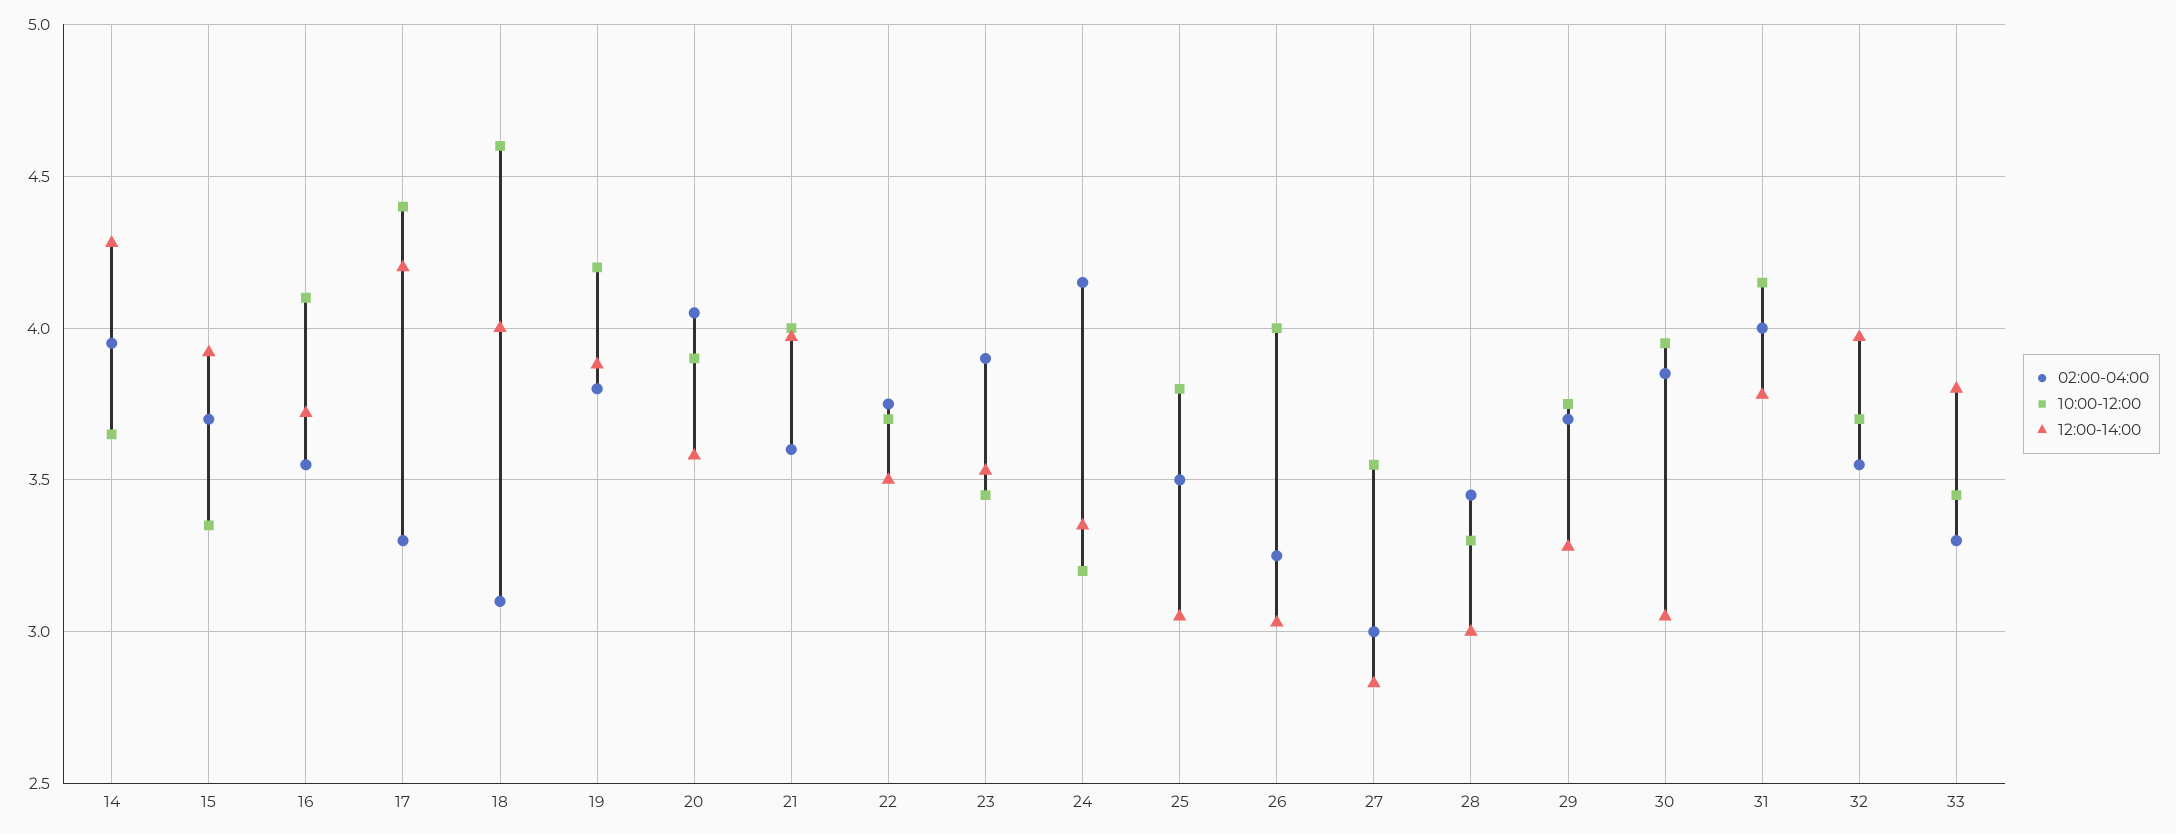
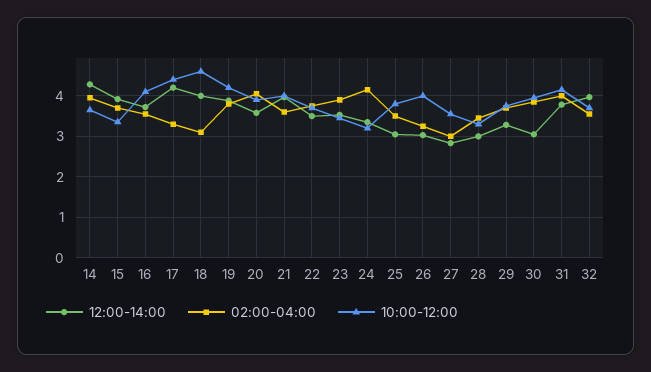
  {
    "02:00-04:00": {
      "14": 3.95,
      "15": 3.7,
      "16": 3.55,
      "17": 3.3,
      "18": 3.1,
      "19": 3.8,
      "20": 4.05,
      "21": 3.6,
      "22": 3.75,
      "23": 3.9,
      "24": 4.15,
      "25": 3.5,
      "26": 3.25,
      "27": 3,
      "28": 3.45,
      "29": 3.7,
      "30": 3.85,
      "31": 4,
-     "32": 3.55,
+     "32": 3.55
-     "33": 3.3
    },
    "10:00-12:00": {
      "14": 3.65,
      "15": 3.35,
      "16": 4.1,
      "17": 4.4,
      "18": 4.6,
      "19": 4.2,
      "20": 3.9,
      "21": 4,
      "22": 3.7,
      "23": 3.45,
      "24": 3.2,
      "25": 3.8,
      "26": 4,
      "27": 3.55,
      "28": 3.3,
      "29": 3.75,
      "30": 3.95,
      "31": 4.15,
-     "32": 3.7,
+     "32": 3.7
-     "33": 3.45
    },
    "12:00-14:00": {
      "14": 4.3,
      "15": 3.9,
      "16": 3.7,
      "17": 4.2,
      "18": 4,
      "19": 3.9,
      "20": 3.6,
      "21": 3.95,
      "22": 3.5,
      "23": 3.55,
      "24": 3.35,
      "25": 3.05,
      "26": 3.05,
      "27": 2.85,
      "28": 3,
      "29": 3.3,
      "30": 3.05,
      "31": 3.8,
-     "32": 3.95,
+     "32": 3.95
-     "33": 3.8
    }
  }

